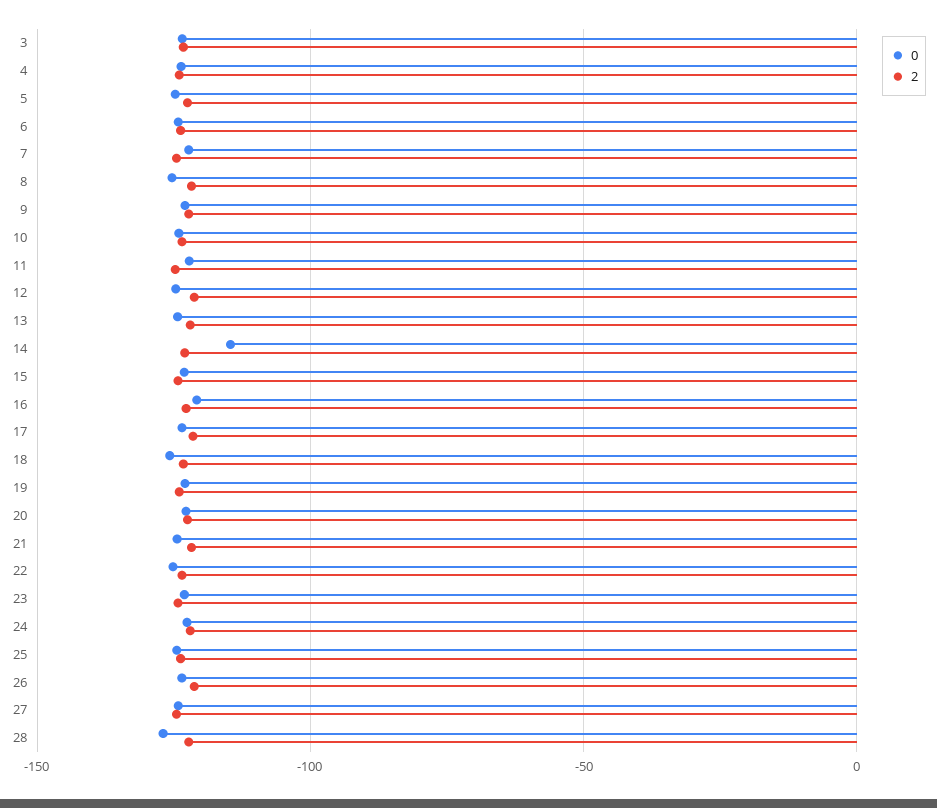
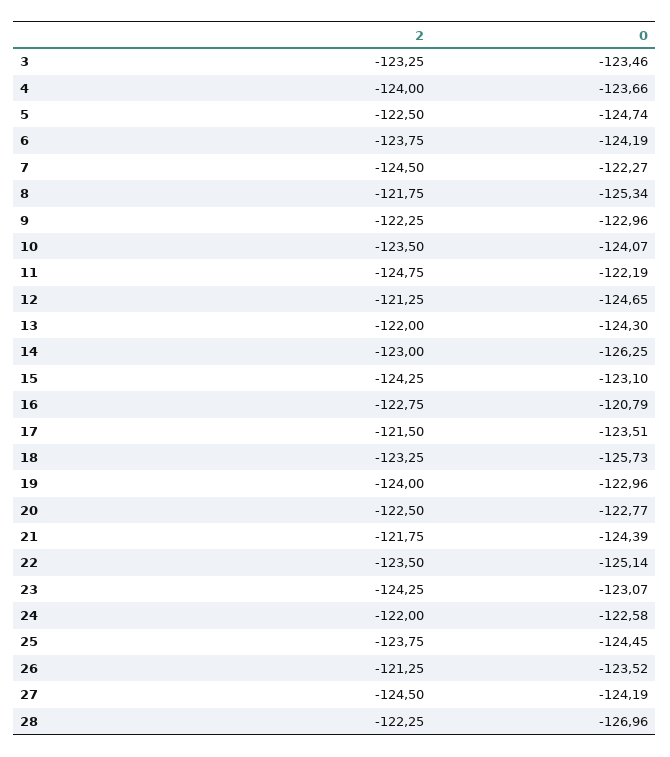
  {
    "0": {
      "3": -123.46,
      "4": -123.66,
      "5": -124.74,
      "6": -124.19,
      "7": -122.27,
      "8": -125.34,
      "9": -122.96,
      "10": -124.07,
      "11": -122.19,
      "12": -124.65,
      "13": -124.3,
-     "14": -115,
+     "14": -126.25,
      "15": -123.1,
      "16": -120.79,
      "17": -123.51,
      "18": -125.73,
      "19": -122.96,
      "20": -122.77,
      "21": -124.39,
      "22": -125.14,
      "23": -123.07,
      "24": -122.58,
      "25": -124.45,
      "26": -123.52,
      "27": -124.19,
      "28": -126.96
    },
    "2": {
      "3": -123.25,
      "4": -124,
      "5": -122.5,
      "6": -123.75,
      "7": -124.5,
      "8": -121.75,
      "9": -122.25,
      "10": -123.5,
      "11": -124.75,
      "12": -121.25,
      "13": -122,
      "14": -123,
      "15": -124.25,
      "16": -122.75,
      "17": -121.5,
      "18": -123.25,
      "19": -124,
      "20": -122.5,
      "21": -121.75,
      "22": -123.5,
      "23": -124.25,
      "24": -122,
      "25": -123.75,
      "26": -121.25,
      "27": -124.5,
      "28": -122.25
    }
  }

